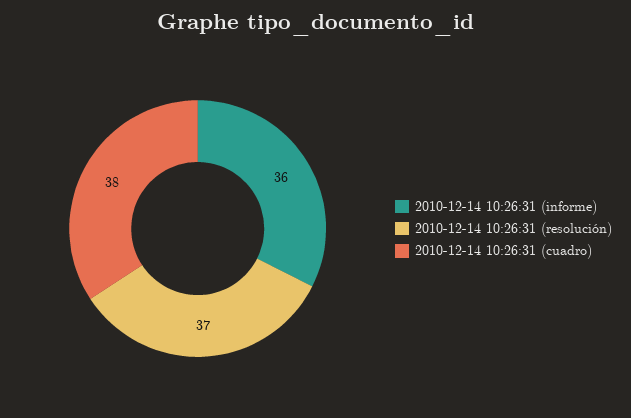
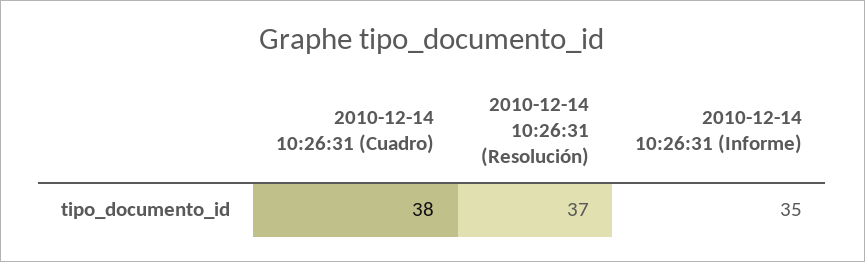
  {
-   "2010-12-14 10:26:31 (informe)": 36,
+   "2010-12-14 10:26:31 (informe)": 35,
    "2010-12-14 10:26:31 (resolución)": 37,
    "2010-12-14 10:26:31 (cuadro)": 38
  }

